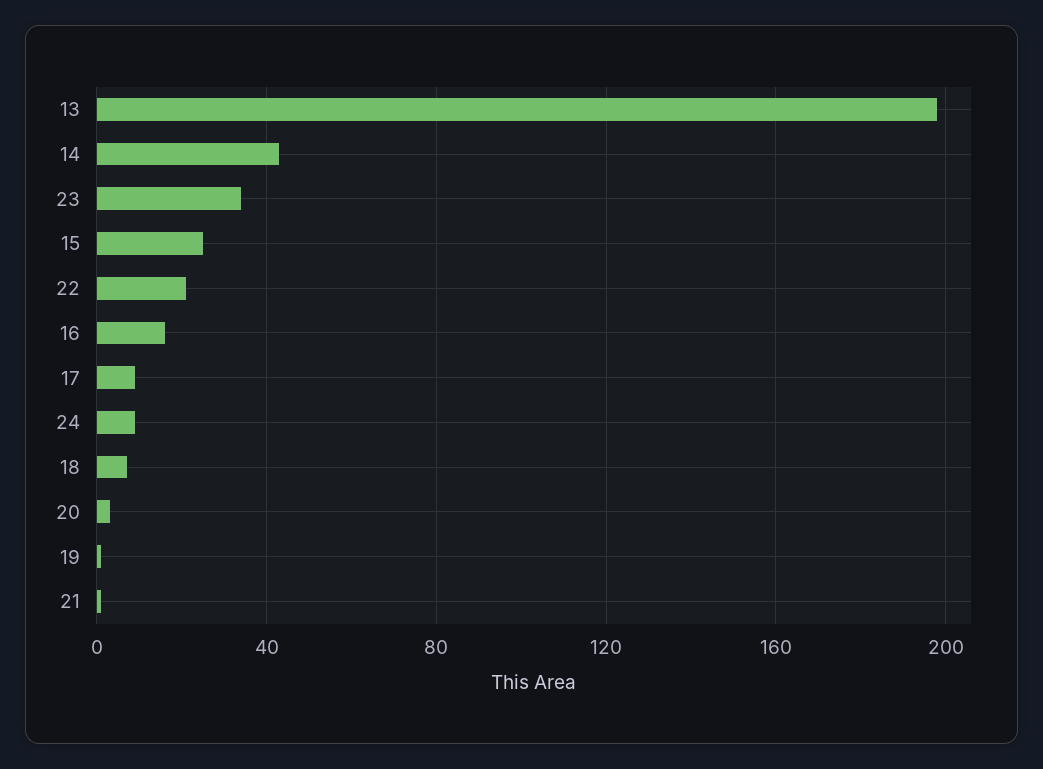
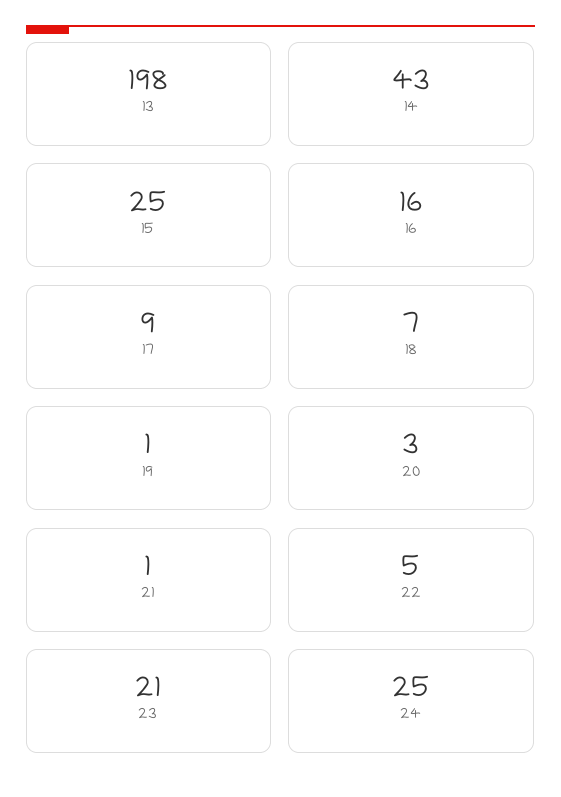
  {
    "13": 198,
    "14": 43,
-   "23": 35,
+   "23": 21,
    "15": 25,
-   "22": 20,
+   "22": 5,
    "16": 16,
    "17": 9,
-   "24": 10,
+   "24": 25,
    "18": 7,
    "20": 3,
    "19": 1,
    "21": 1
  }

